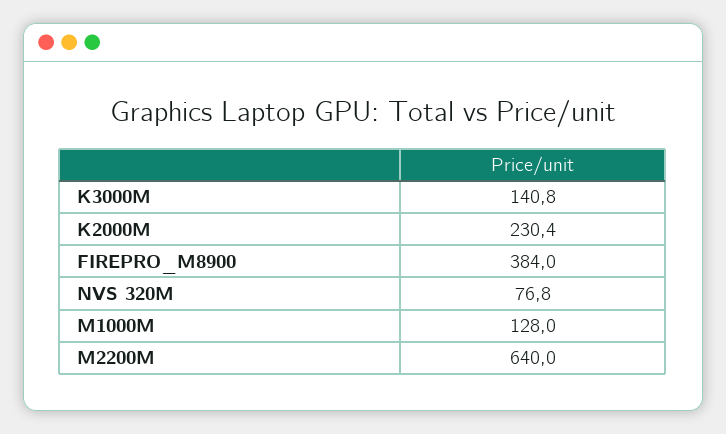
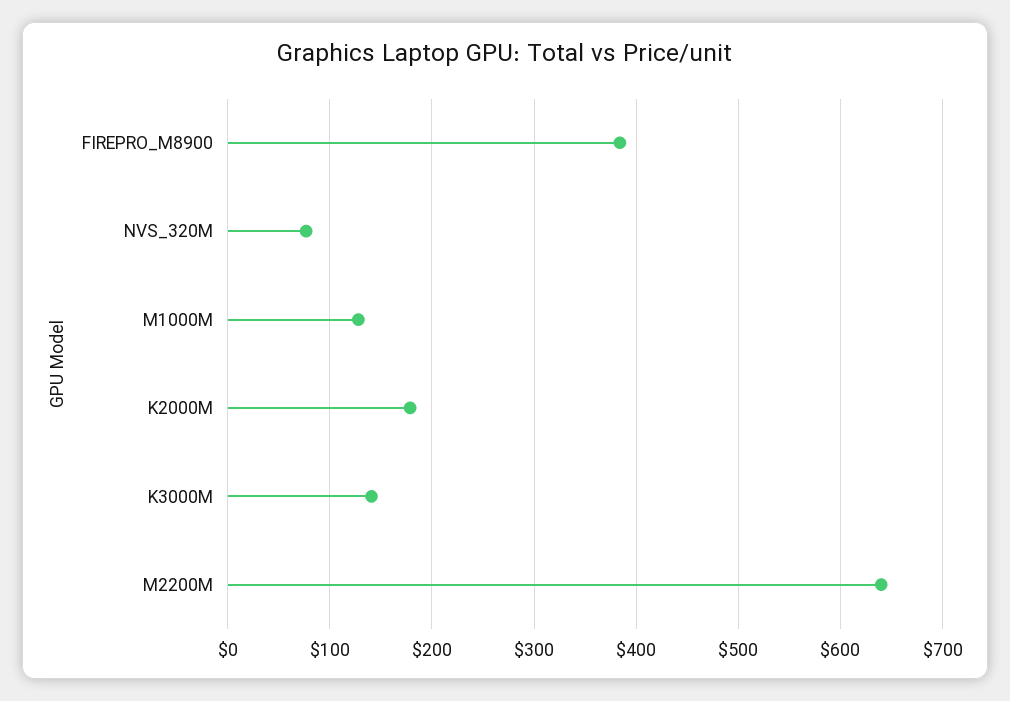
  {
    "K3000M": 140.8,
-   "K2000M": 230.4,
+   "K2000M": 180,
    "FIREPRO_M8900": 384,
    "NVS 320M": 76.8,
    "M1000M": 128,
    "M2200M": 640
  }

